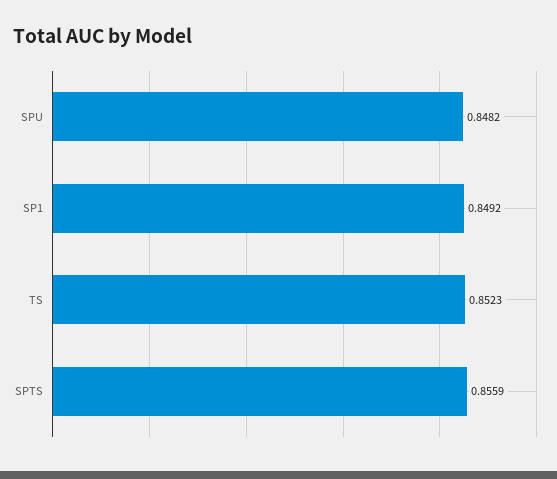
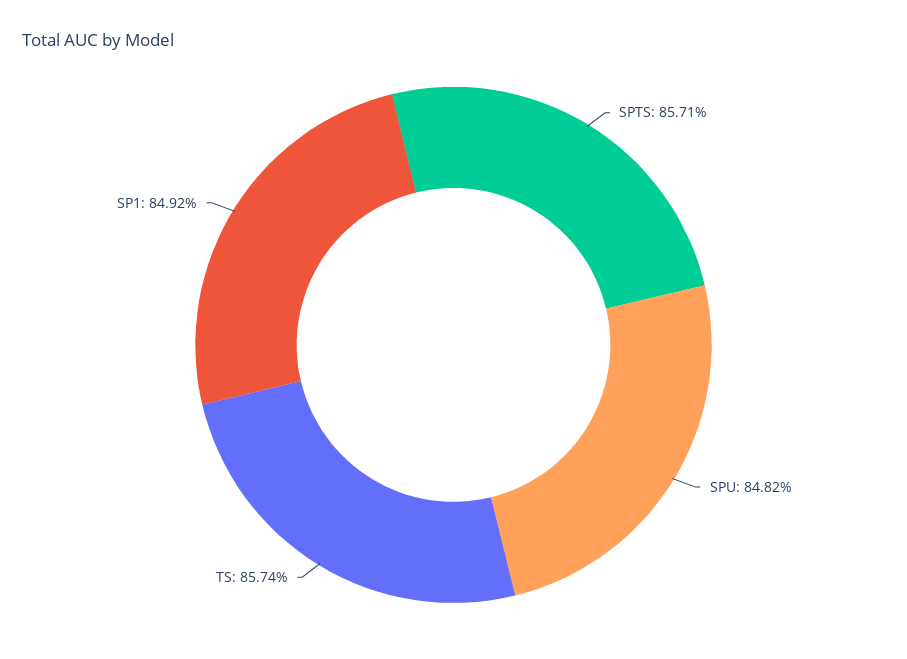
  {
    "SPU": 0.8482,
    "SP1": 0.8492,
-   "TS": 0.8523,
+   "TS": 0.8574,
-   "SPTS": 0.8559
+   "SPTS": 0.8571
  }

